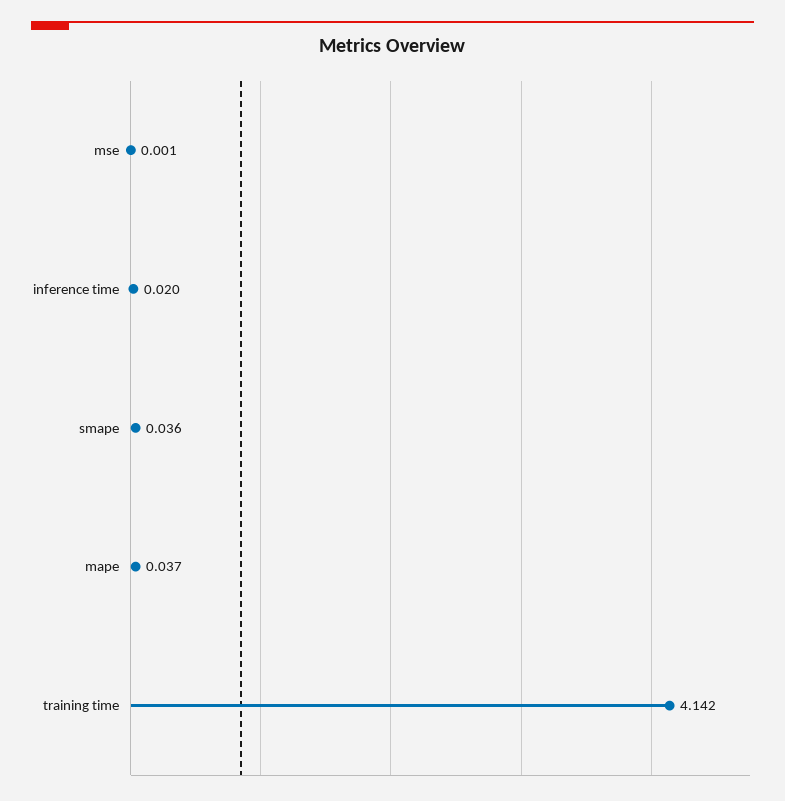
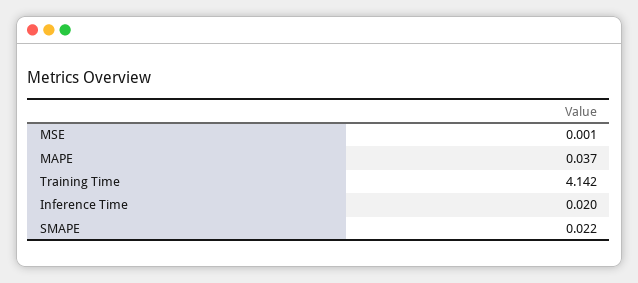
  {
    "mse": 0.001,
    "inference time": 0.02,
-   "smape": 0.036,
+   "smape": 0.022,
    "mape": 0.037,
    "training time": 4.142
  }

